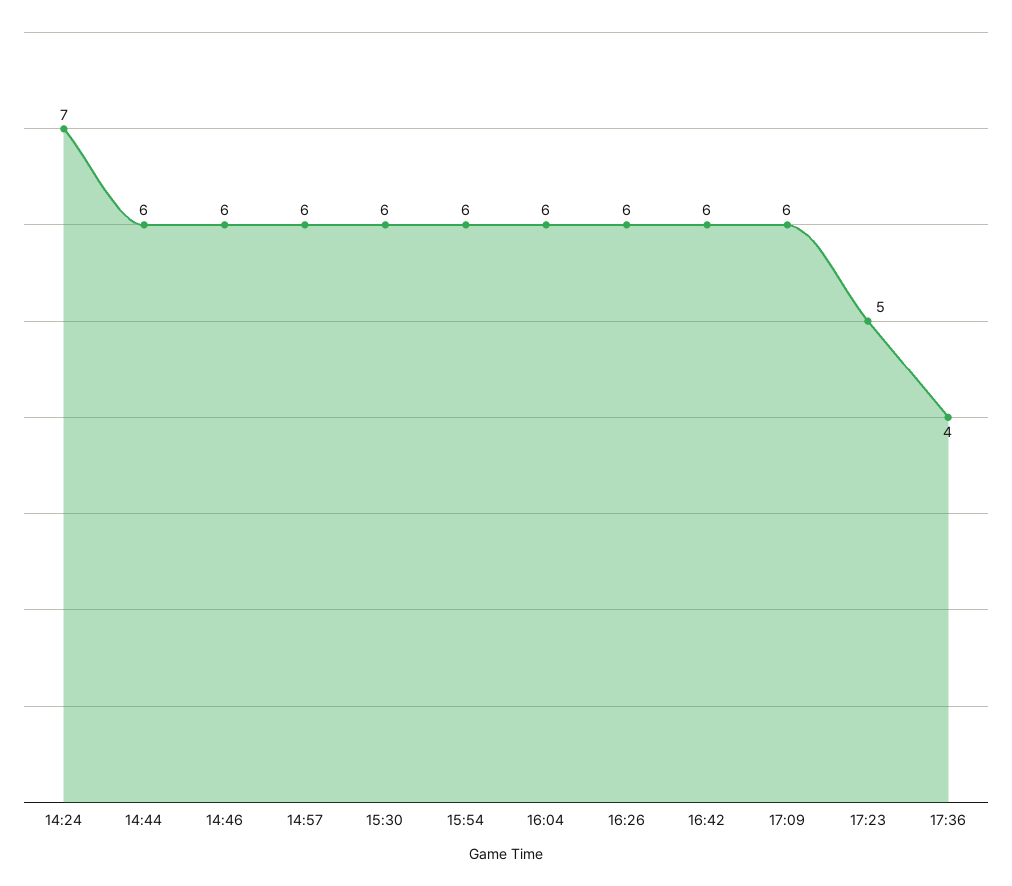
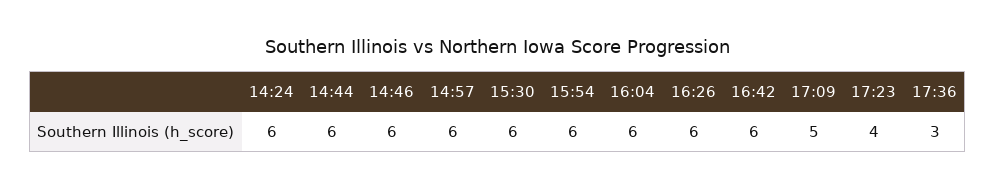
  {
-   "14:24": 7,
+   "14:24": 6,
    "14:44": 6,
    "14:46": 6,
    "14:57": 6,
    "15:30": 6,
    "15:54": 6,
    "16:04": 6,
    "16:26": 6,
    "16:42": 6,
-   "17:09": 6,
+   "17:09": 5,
-   "17:23": 5,
+   "17:23": 4,
-   "17:36": 4
+   "17:36": 3
  }

